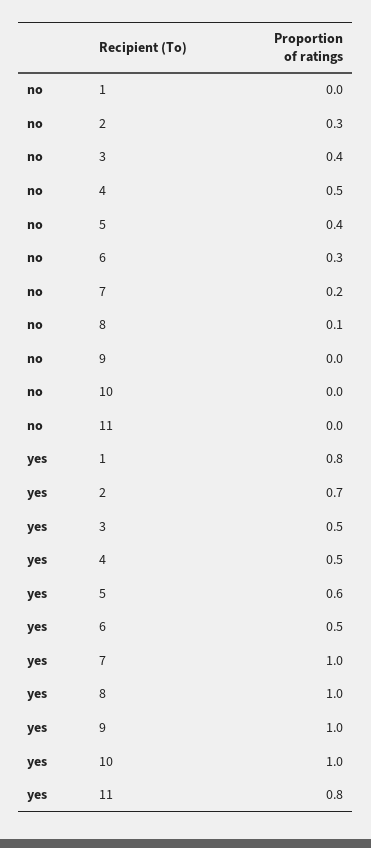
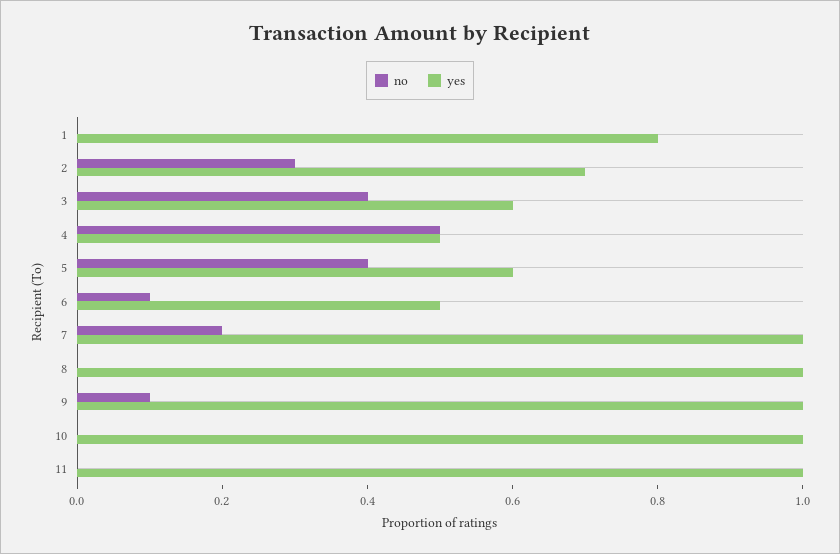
  {
    "no": {
      "1": 0,
      "2": 0.3,
      "3": 0.4,
      "4": 0.5,
      "5": 0.4,
-     "6": 0.3,
+     "6": 0.1,
      "7": 0.2,
-     "8": 0.1,
+     "8": 0,
-     "9": 0,
+     "9": 0.1,
      "10": 0,
      "11": 0
    },
    "yes": {
      "1": 0.8,
      "2": 0.7,
-     "3": 0.5,
+     "3": 0.6,
      "4": 0.5,
      "5": 0.6,
      "6": 0.5,
      "7": 1,
      "8": 1,
      "9": 1,
      "10": 1,
-     "11": 0.8
+     "11": 1
    }
  }

